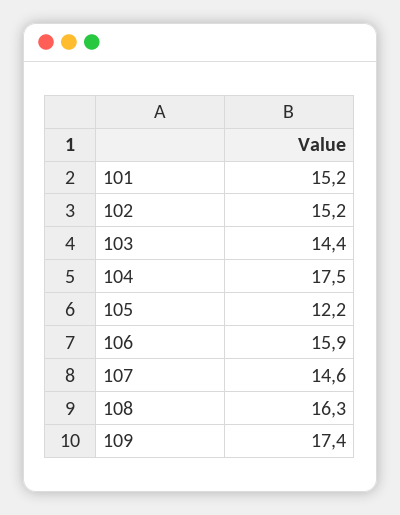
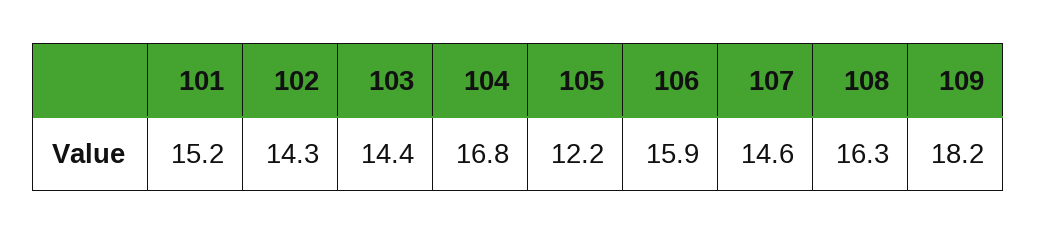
  {
    "101": 15.2,
-   "102": 15.2,
+   "102": 14.3,
    "103": 14.4,
-   "104": 17.5,
+   "104": 16.8,
    "105": 12.2,
    "106": 15.9,
    "107": 14.6,
    "108": 16.3,
-   "109": 17.4
+   "109": 18.2
  }

